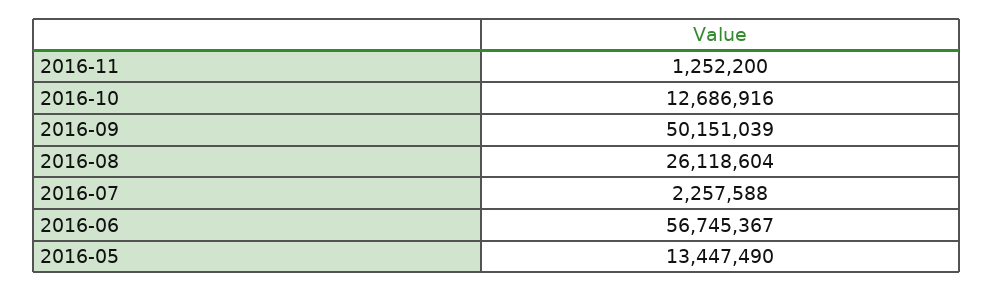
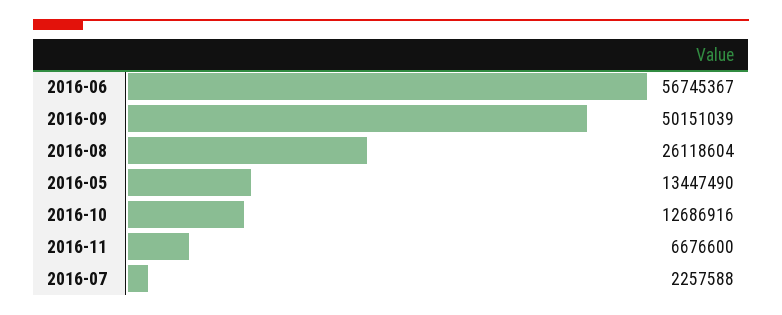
  {
-   "2016-11": 1252200,
+   "2016-11": 6676600,
    "2016-10": 12686916,
    "2016-09": 50151039,
    "2016-08": 26118604,
    "2016-07": 2257588,
    "2016-06": 56745367,
    "2016-05": 13447490
  }

